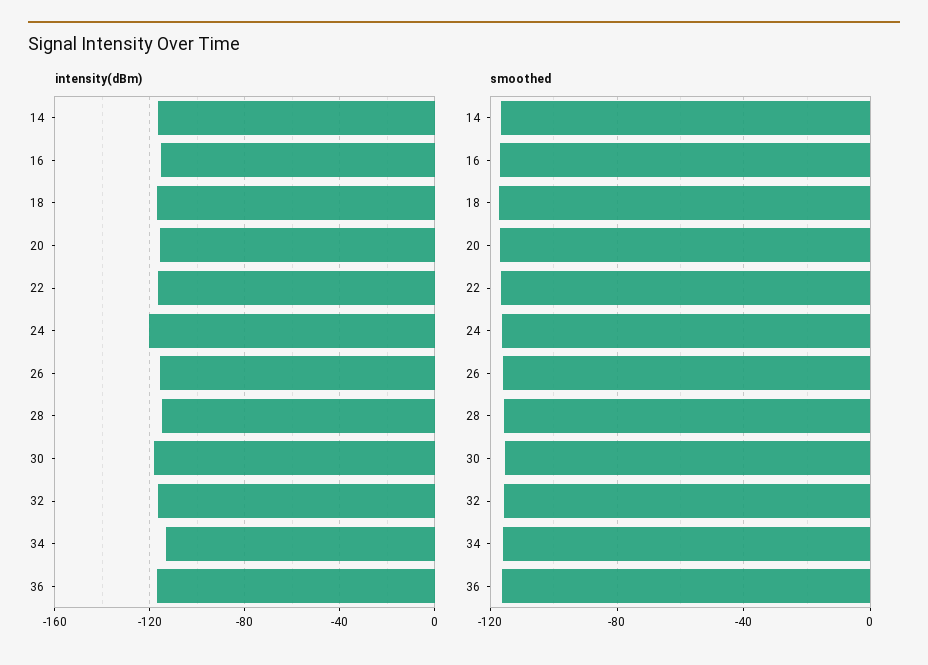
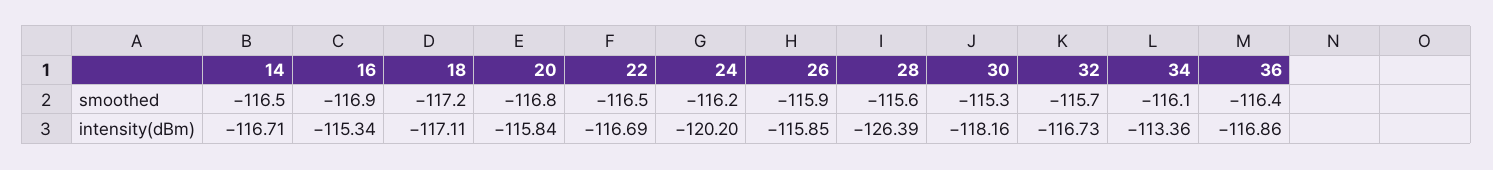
  {
    "intensity(dBm)": {
      "14": -116.71,
      "16": -115.34,
      "18": -117.11,
      "20": -115.84,
      "22": -116.69,
      "24": -120.2,
      "26": -115.85,
-     "28": -115,
+     "28": -126.39,
      "30": -118.16,
      "32": -116.73,
      "34": -113.36,
      "36": -116.86
    },
    "smoothed": {
      "14": -116.5,
      "16": -116.9,
      "18": -117.2,
      "20": -116.8,
      "22": -116.5,
      "24": -116.2,
      "26": -115.9,
      "28": -115.6,
      "30": -115.3,
      "32": -115.7,
      "34": -116.1,
      "36": -116.4
    }
  }

